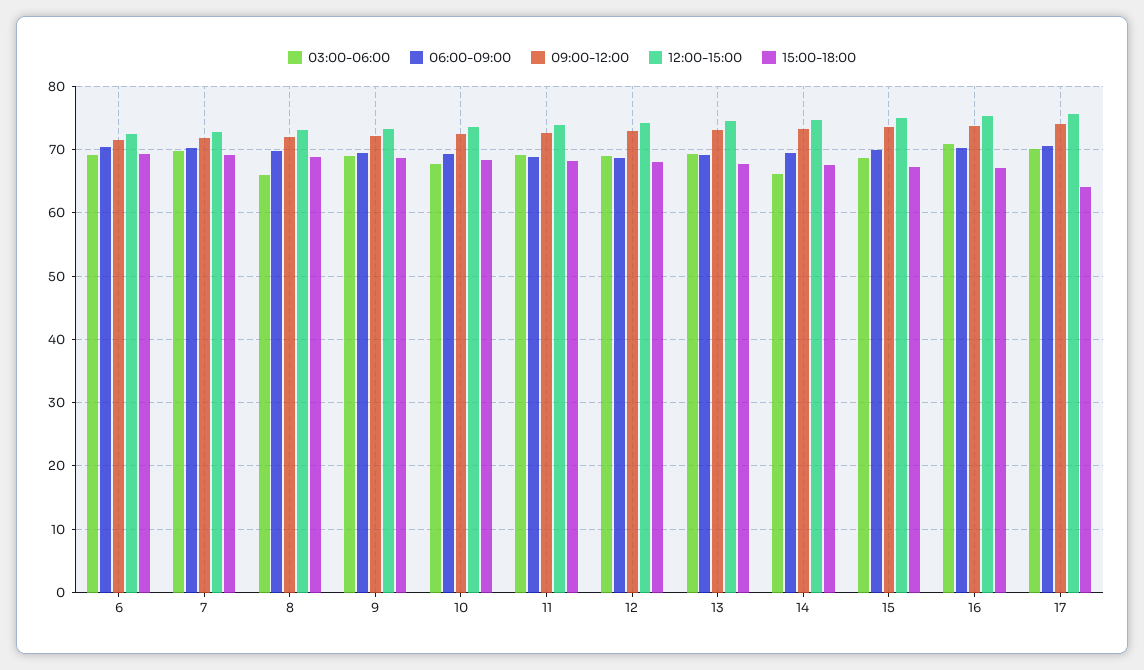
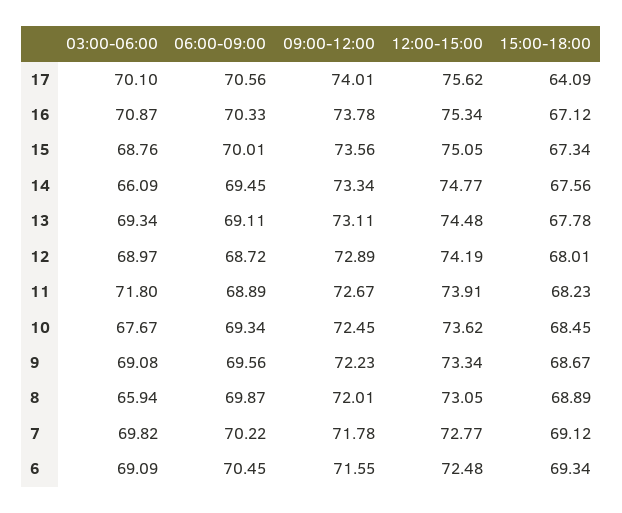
  {
    "03:00-06:00": {
      "6": 69.09,
      "7": 69.82,
      "8": 65.94,
      "9": 69.08,
      "10": 67.67,
-     "11": 69,
+     "11": 71.8,
      "12": 68.97,
      "13": 69.34,
      "14": 66.09,
      "15": 68.76,
      "16": 70.87,
      "17": 70.1
    },
    "06:00-09:00": {
      "6": 70.45,
      "7": 70.22,
      "8": 69.87,
      "9": 69.56,
      "10": 69.34,
      "11": 68.89,
      "12": 68.72,
      "13": 69.11,
      "14": 69.45,
      "15": 70.01,
      "16": 70.33,
      "17": 70.56
    },
    "09:00-12:00": {
      "6": 71.55,
      "7": 71.78,
      "8": 72.01,
      "9": 72.23,
      "10": 72.45,
      "11": 72.67,
      "12": 72.89,
      "13": 73.11,
      "14": 73.34,
      "15": 73.56,
      "16": 73.78,
      "17": 74.01
    },
    "12:00-15:00": {
      "6": 72.48,
      "7": 72.77,
      "8": 73.05,
      "9": 73.34,
      "10": 73.62,
      "11": 73.91,
      "12": 74.19,
      "13": 74.48,
      "14": 74.77,
      "15": 75.05,
      "16": 75.34,
      "17": 75.62
    },
    "15:00-18:00": {
      "6": 69.34,
      "7": 69.12,
      "8": 68.89,
      "9": 68.67,
      "10": 68.45,
      "11": 68.23,
      "12": 68.01,
      "13": 67.78,
      "14": 67.56,
      "15": 67.34,
      "16": 67.12,
      "17": 64.09
    }
  }

